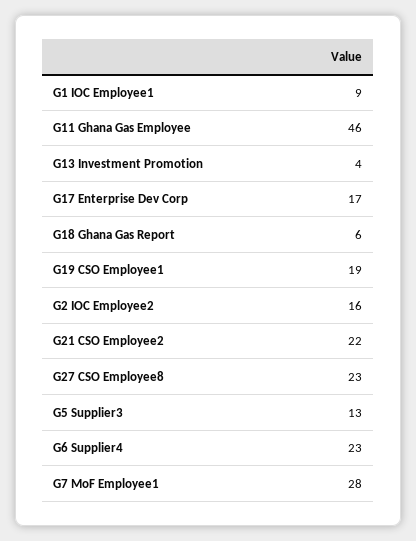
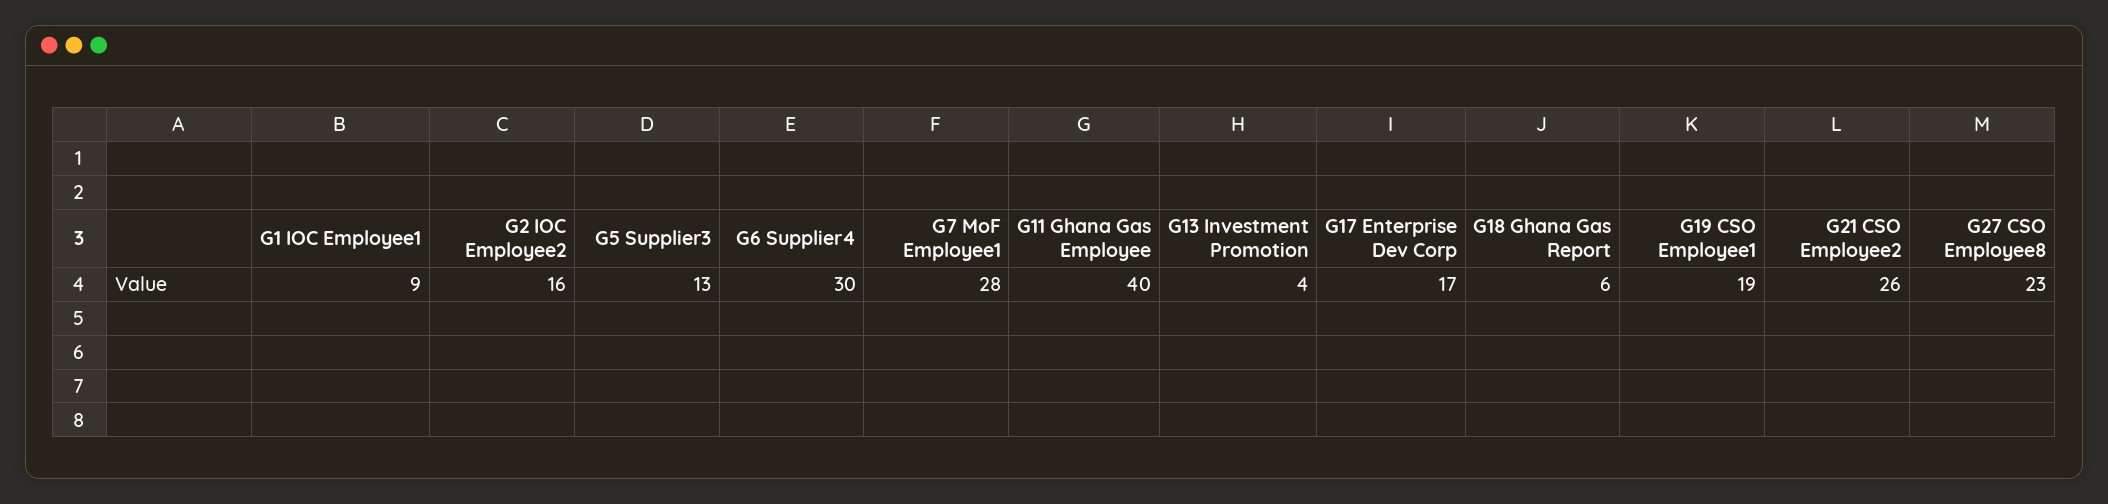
  {
    "G1 IOC Employee1": 9,
-   "G11 Ghana Gas Employee": 46,
+   "G11 Ghana Gas Employee": 40,
    "G13 Investment Promotion": 4,
    "G17 Enterprise Dev Corp": 17,
    "G18 Ghana Gas Report": 6,
    "G19 CSO Employee1": 19,
    "G2 IOC Employee2": 16,
-   "G21 CSO Employee2": 22,
+   "G21 CSO Employee2": 26,
    "G27 CSO Employee8": 23,
    "G5 Supplier3": 13,
-   "G6 Supplier4": 23,
+   "G6 Supplier4": 30,
    "G7 MoF Employee1": 28
  }

